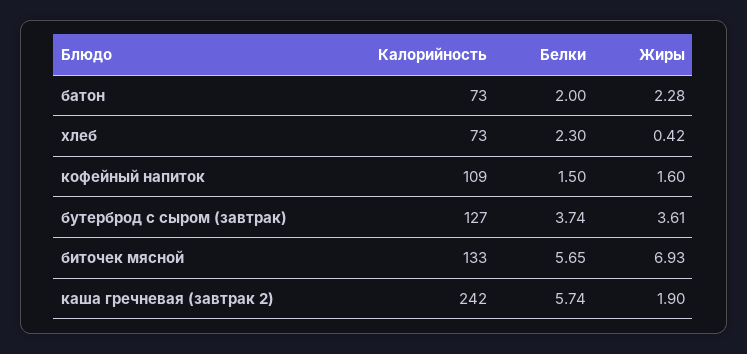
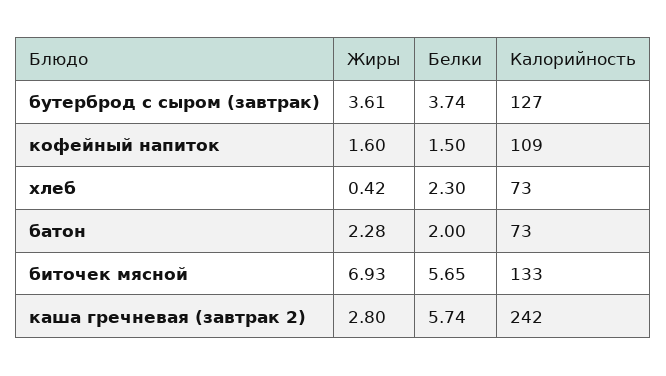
  {
    "Калорийность": {
      "батон": 73,
      "хлеб": 73,
      "кофейный напиток": 109,
      "бутерброд с сыром (завтрак)": 127,
      "биточек мясной": 133,
      "каша гречневая (завтрак 2)": 242
    },
    "Белки": {
      "батон": 2,
      "хлеб": 2.3,
      "кофейный напиток": 1.5,
      "бутерброд с сыром (завтрак)": 3.74,
      "биточек мясной": 5.65,
      "каша гречневая (завтрак 2)": 5.74
    },
    "Жиры": {
      "батон": 2.28,
      "хлеб": 0.42,
      "кофейный напиток": 1.6,
      "бутерброд с сыром (завтрак)": 3.61,
      "биточек мясной": 6.93,
-     "каша гречневая (завтрак 2)": 1.9
+     "каша гречневая (завтрак 2)": 2.8
    }
  }

